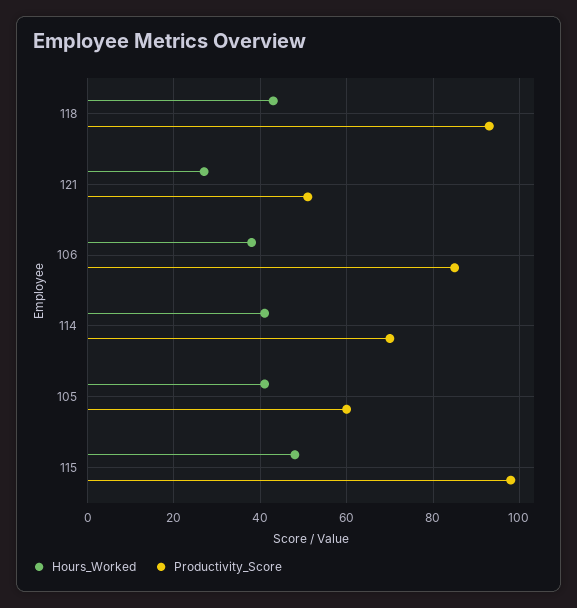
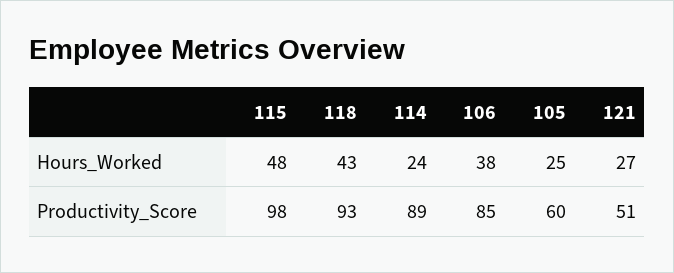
  {
    "Hours_Worked": {
      "118": 43,
      "121": 27,
      "106": 38,
-     "114": 40,
+     "114": 24,
-     "105": 40,
+     "105": 25,
      "115": 48
    },
    "Productivity_Score": {
      "118": 93,
      "121": 51,
      "106": 85,
-     "114": 70,
+     "114": 89,
      "105": 60,
      "115": 98
    }
  }

